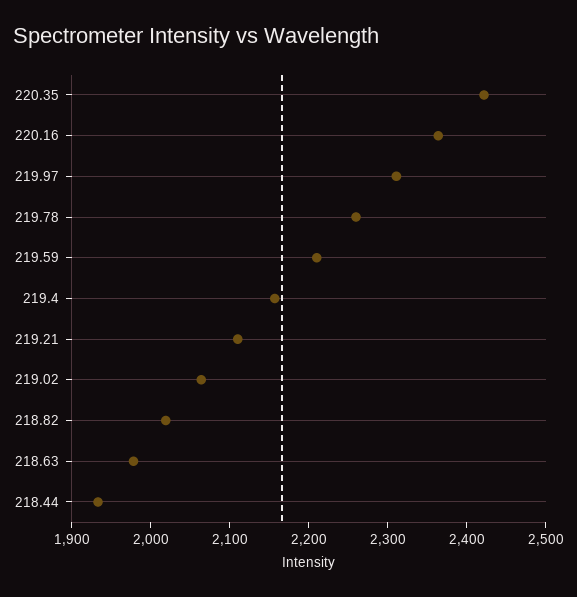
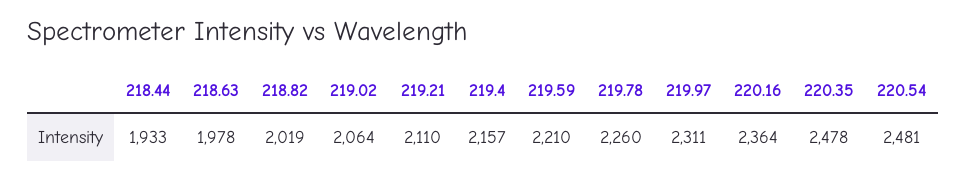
  {
-   "220.35": 2420,
+   "220.35": 2478,
    "220.16": 2364,
    "219.97": 2311,
    "219.78": 2260,
    "219.59": 2210,
    "219.4": 2157,
    "219.21": 2110,
    "219.02": 2064,
    "218.82": 2019,
    "218.63": 1978,
-   "218.44": 1933
+   "218.44": 1933,
+   "220.54": 2481
  }

